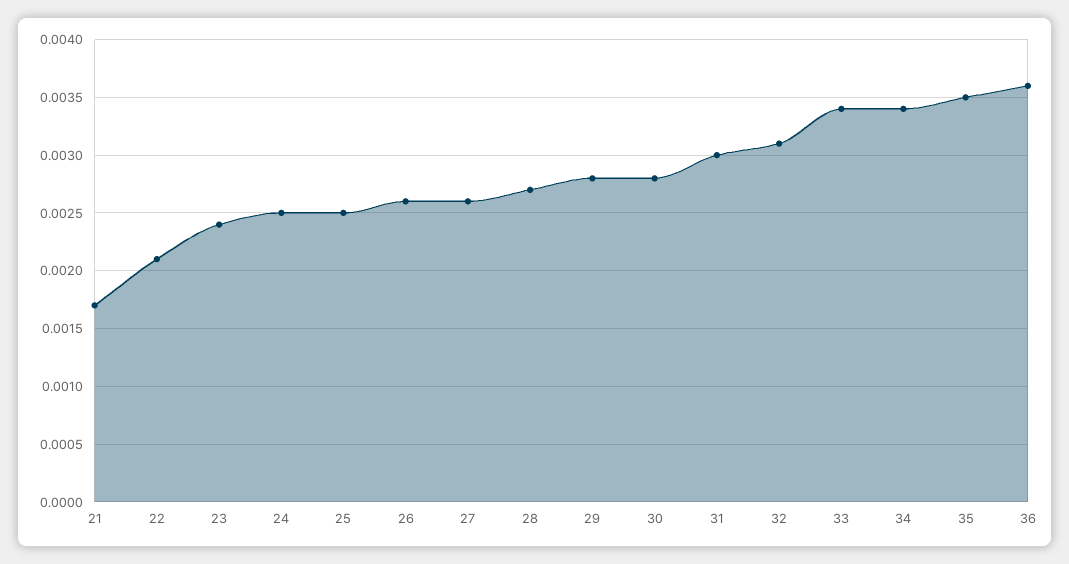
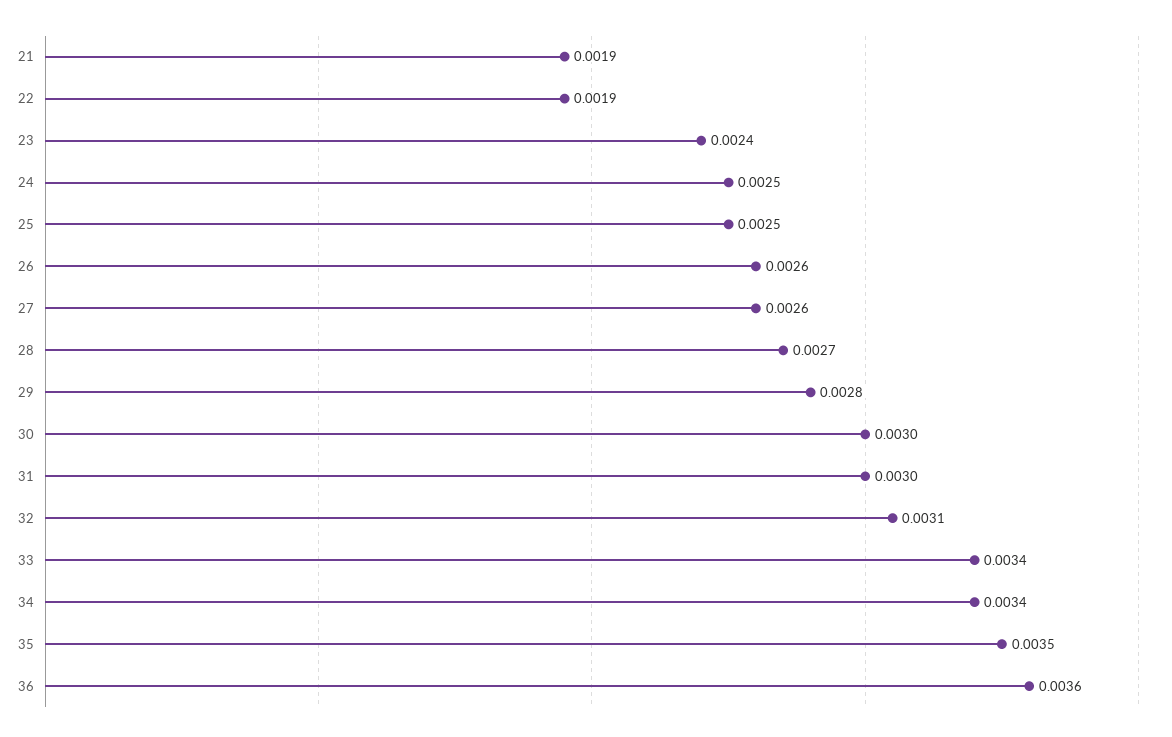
  {
-   "21": 0.0017,
+   "21": 0.0019,
-   "22": 0.0021,
+   "22": 0.0019,
    "23": 0.0024,
    "24": 0.0025,
    "25": 0.0025,
    "26": 0.0026,
    "27": 0.0026,
    "28": 0.0027,
    "29": 0.0028,
-   "30": 0.0028,
+   "30": 0.003,
    "31": 0.003,
    "32": 0.0031,
    "33": 0.0034,
    "34": 0.0034,
    "35": 0.0035,
    "36": 0.0036
  }

